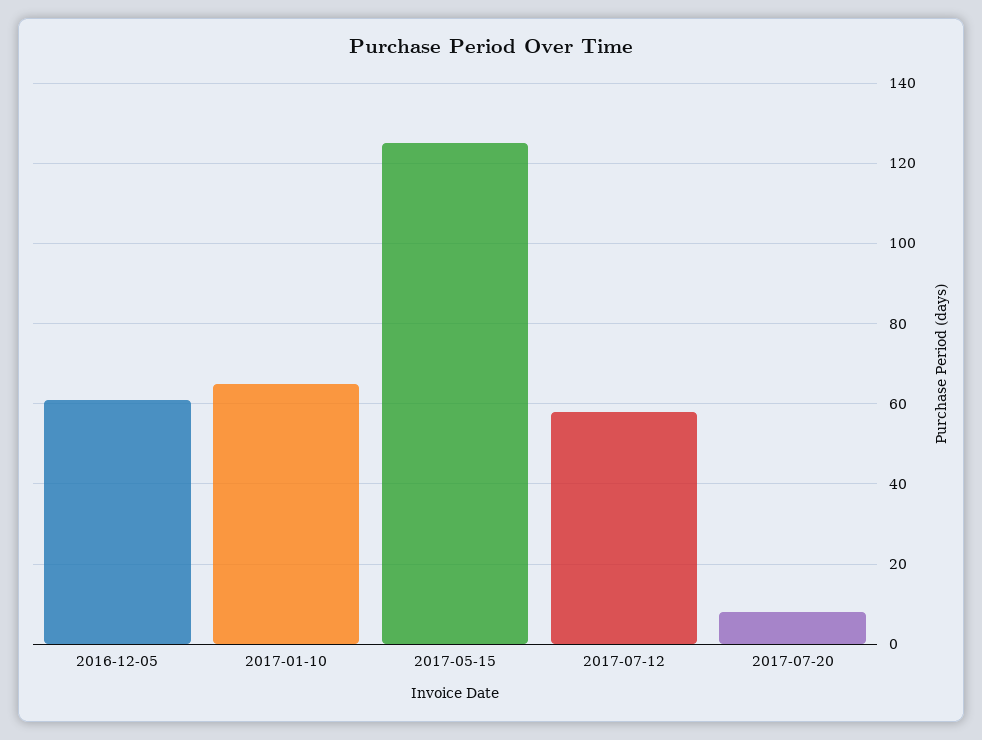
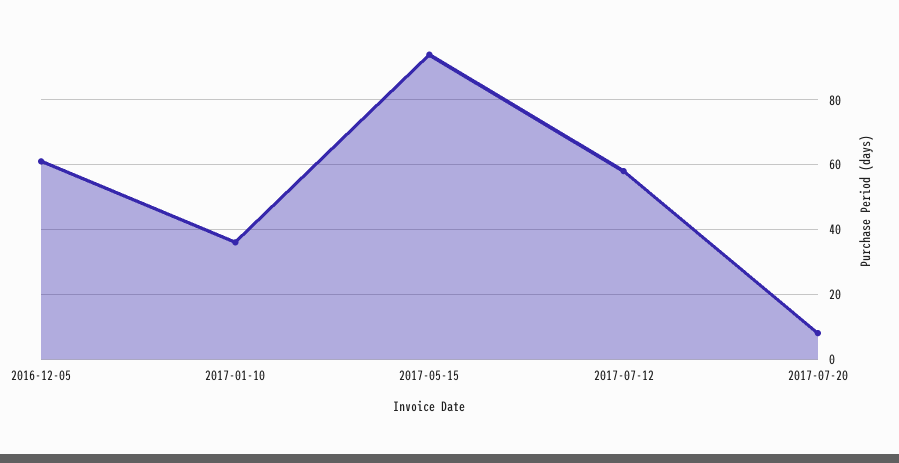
  {
    "2016-12-05": 60,
-   "2017-01-10": 65,
+   "2017-01-10": 35,
-   "2017-05-15": 125,
+   "2017-05-15": 95,
    "2017-07-12": 60,
    "2017-07-20": 10
  }

